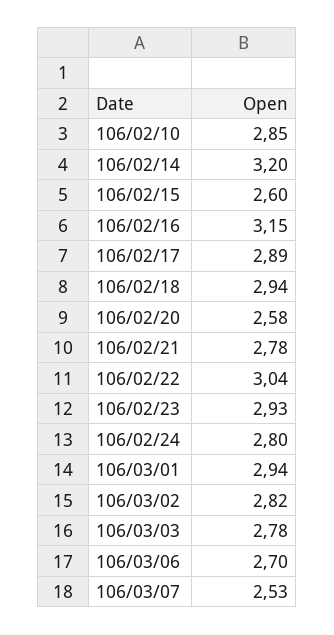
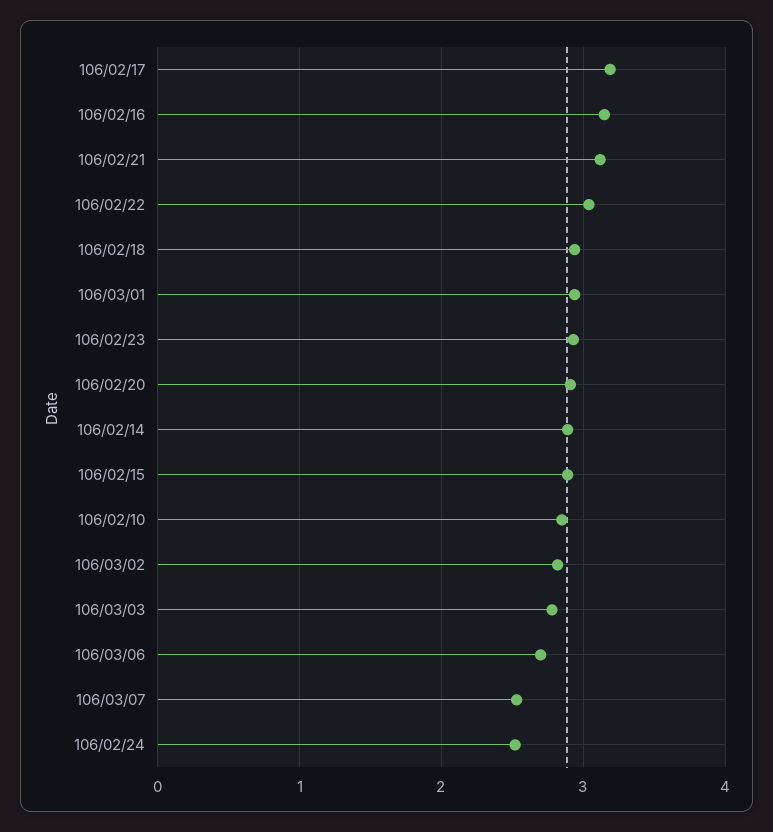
  {
    "106/02/10": 2.85,
-   "106/02/14": 3.2,
+   "106/02/14": 2.9,
-   "106/02/15": 2.6,
+   "106/02/15": 2.9,
    "106/02/16": 3.15,
-   "106/02/17": 2.89,
+   "106/02/17": 3.2,
    "106/02/18": 2.94,
-   "106/02/20": 2.58,
+   "106/02/20": 2.9,
-   "106/02/21": 2.78,
+   "106/02/21": 3.1,
    "106/02/22": 3.04,
    "106/02/23": 2.93,
-   "106/02/24": 2.8,
+   "106/02/24": 2.5,
    "106/03/01": 2.94,
    "106/03/02": 2.82,
    "106/03/03": 2.78,
    "106/03/06": 2.7,
    "106/03/07": 2.53
  }

